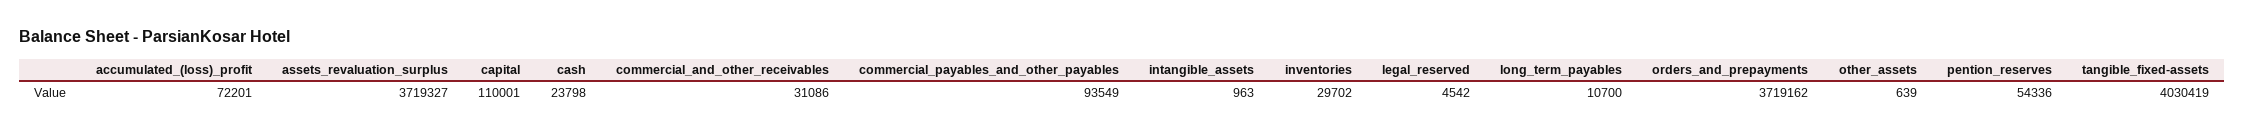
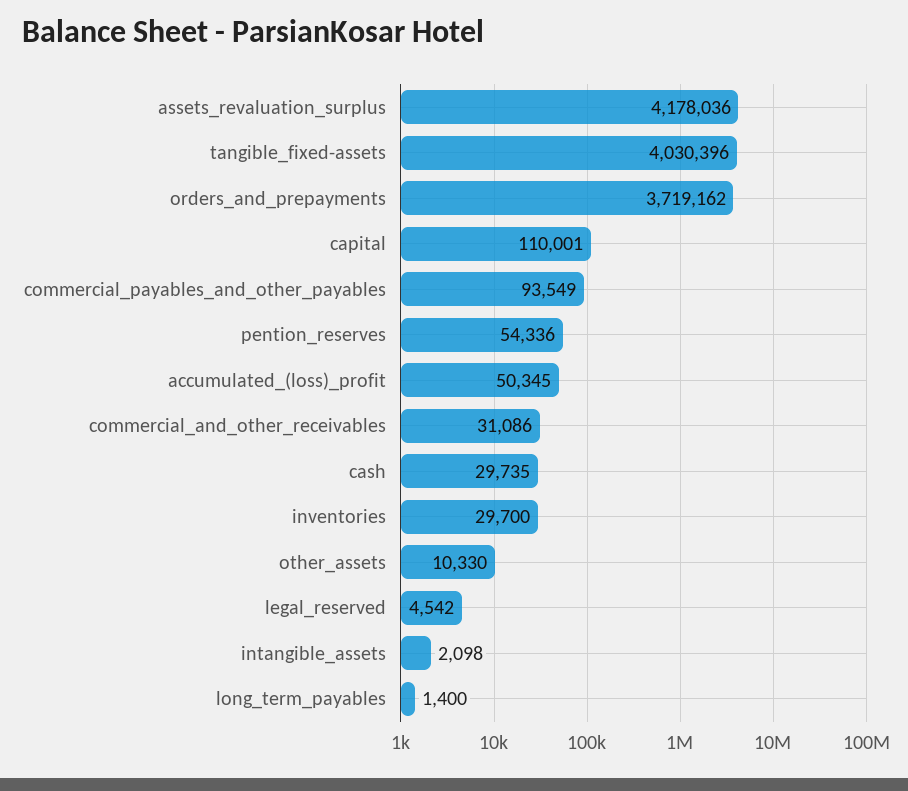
  {
-   "accumulated_(loss)_profit": 72201,
+   "accumulated_(loss)_profit": 50345,
-   "assets_revaluation_surplus": 3719327,
+   "assets_revaluation_surplus": 4178036,
    "capital": 110001,
-   "cash": 23798,
+   "cash": 29735,
    "commercial_and_other_receivables": 31086,
    "commercial_payables_and_other_payables": 93549,
-   "intangible_assets": 963,
+   "intangible_assets": 2098,
-   "inventories": 29702,
+   "inventories": 29700,
    "legal_reserved": 4542,
-   "long_term_payables": 10700,
+   "long_term_payables": 1400,
    "orders_and_prepayments": 3719162,
-   "other_assets": 639,
+   "other_assets": 10330,
    "pention_reserves": 54336,
-   "tangible_fixed-assets": 4030419
+   "tangible_fixed-assets": 4030396
  }

